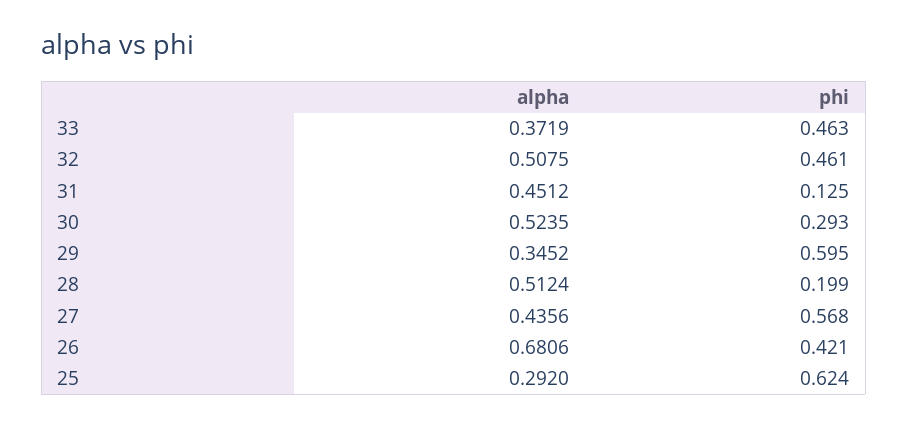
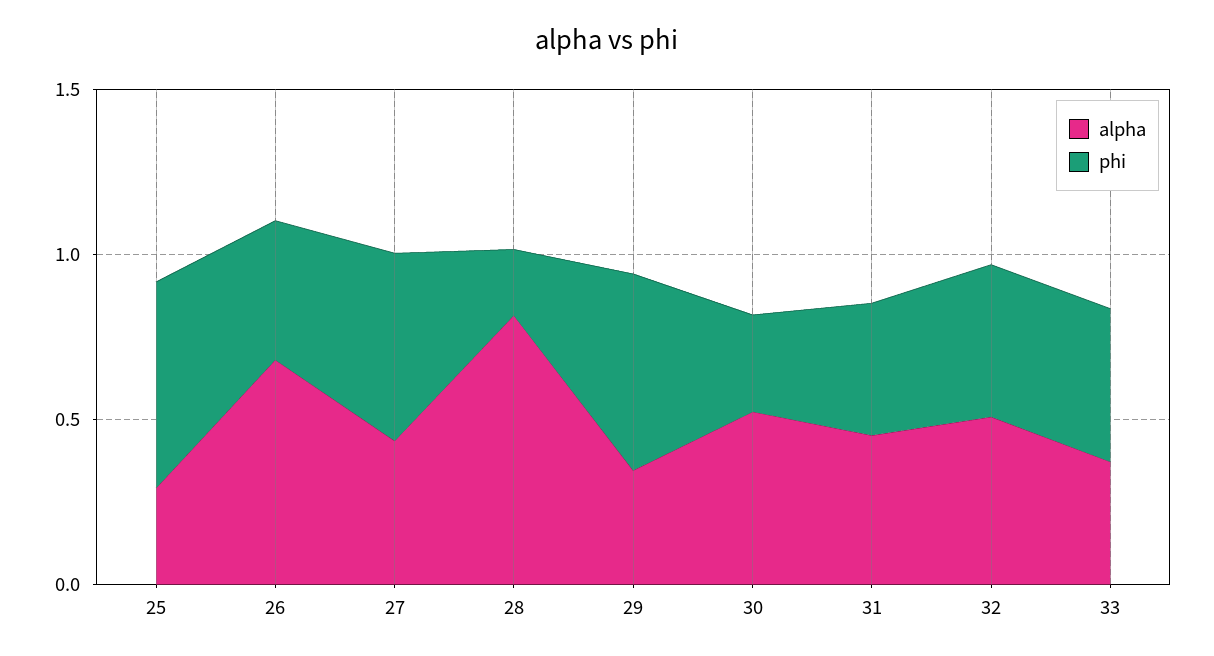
  {
    "alpha": {
      "33": 0.3719,
      "32": 0.5075,
      "31": 0.4512,
      "30": 0.5235,
      "29": 0.3452,
-     "28": 0.5124,
+     "28": 0.8,
      "27": 0.4356,
      "26": 0.6806,
      "25": 0.292
    },
    "phi": {
      "33": 0.463,
      "32": 0.461,
-     "31": 0.125,
+     "31": 0.4,
      "30": 0.293,
      "29": 0.595,
      "28": 0.199,
      "27": 0.568,
      "26": 0.421,
      "25": 0.624
    }
  }

